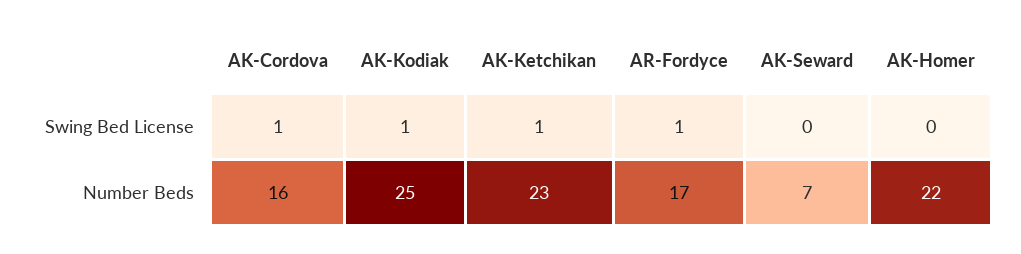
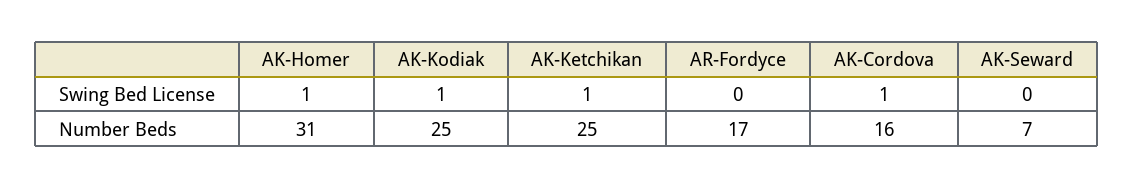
  {
    "AK-Cordova": {
      "Swing Bed License": 1,
      "Number Beds": 16
    },
    "AK-Kodiak": {
      "Swing Bed License": 1,
      "Number Beds": 25
    },
    "AK-Ketchikan": {
      "Swing Bed License": 1,
-     "Number Beds": 23
+     "Number Beds": 25
    },
    "AR-Fordyce": {
-     "Swing Bed License": 1,
+     "Swing Bed License": 0,
      "Number Beds": 17
    },
    "AK-Seward": {
      "Swing Bed License": 0,
      "Number Beds": 7
    },
    "AK-Homer": {
-     "Swing Bed License": 0,
+     "Swing Bed License": 1,
-     "Number Beds": 22
+     "Number Beds": 31
    }
  }

